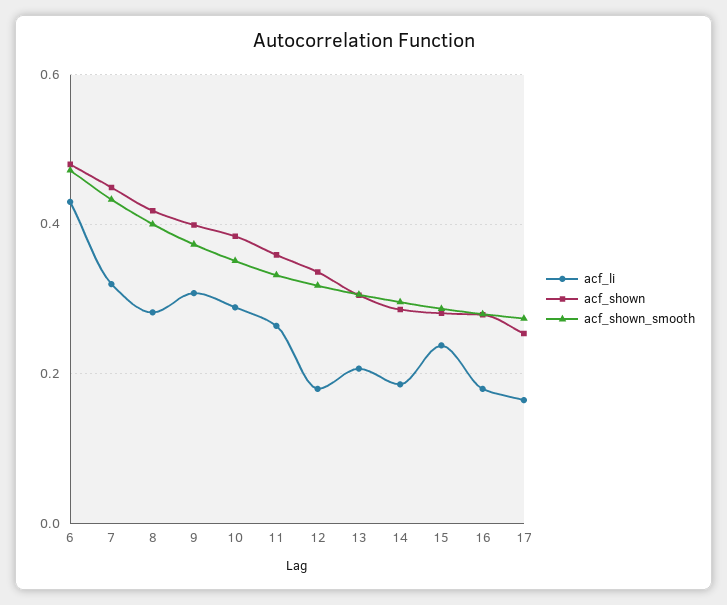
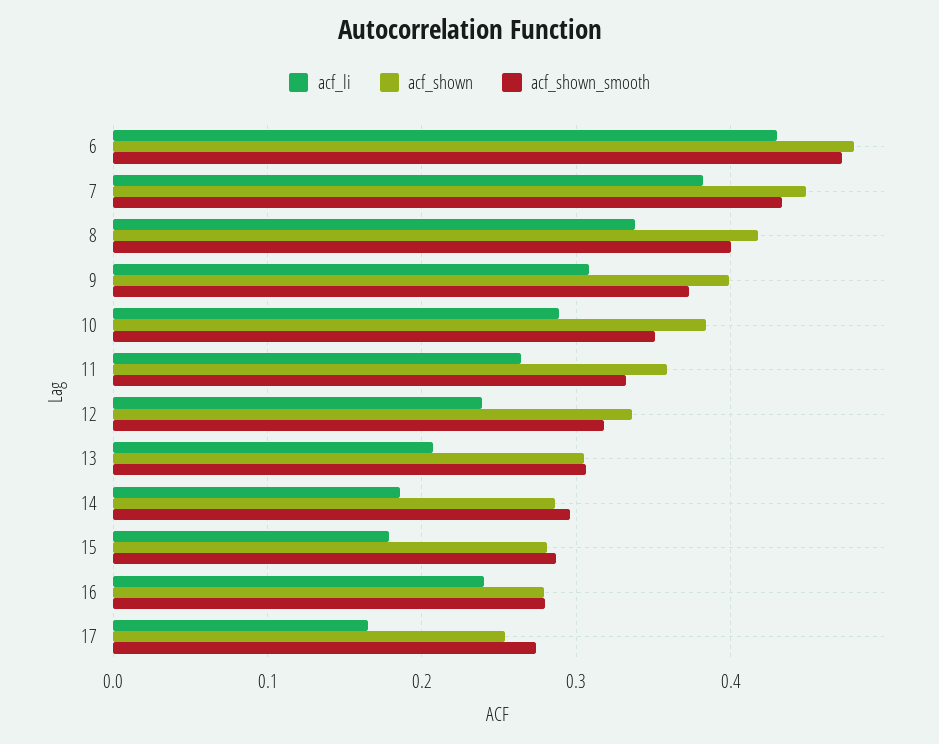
  {
    "acf_li": {
      "6": 0.43,
-     "7": 0.32,
+     "7": 0.38,
-     "8": 0.28,
+     "8": 0.34,
      "9": 0.31,
      "10": 0.29,
      "11": 0.26,
-     "12": 0.18,
+     "12": 0.24,
      "13": 0.21,
      "14": 0.19,
-     "15": 0.24,
+     "15": 0.18,
-     "16": 0.18,
+     "16": 0.24,
      "17": 0.17
    },
    "acf_shown": {
      "6": 0.48,
      "7": 0.45,
      "8": 0.42,
      "9": 0.4,
      "10": 0.38,
      "11": 0.36,
      "12": 0.34,
      "13": 0.31,
      "14": 0.29,
      "15": 0.28,
      "16": 0.28,
      "17": 0.25
    },
    "acf_shown_smooth": {
      "6": 0.47,
      "7": 0.43,
      "8": 0.4,
      "9": 0.37,
      "10": 0.35,
      "11": 0.33,
      "12": 0.32,
      "13": 0.31,
      "14": 0.3,
      "15": 0.29,
      "16": 0.28,
      "17": 0.27
    }
  }

